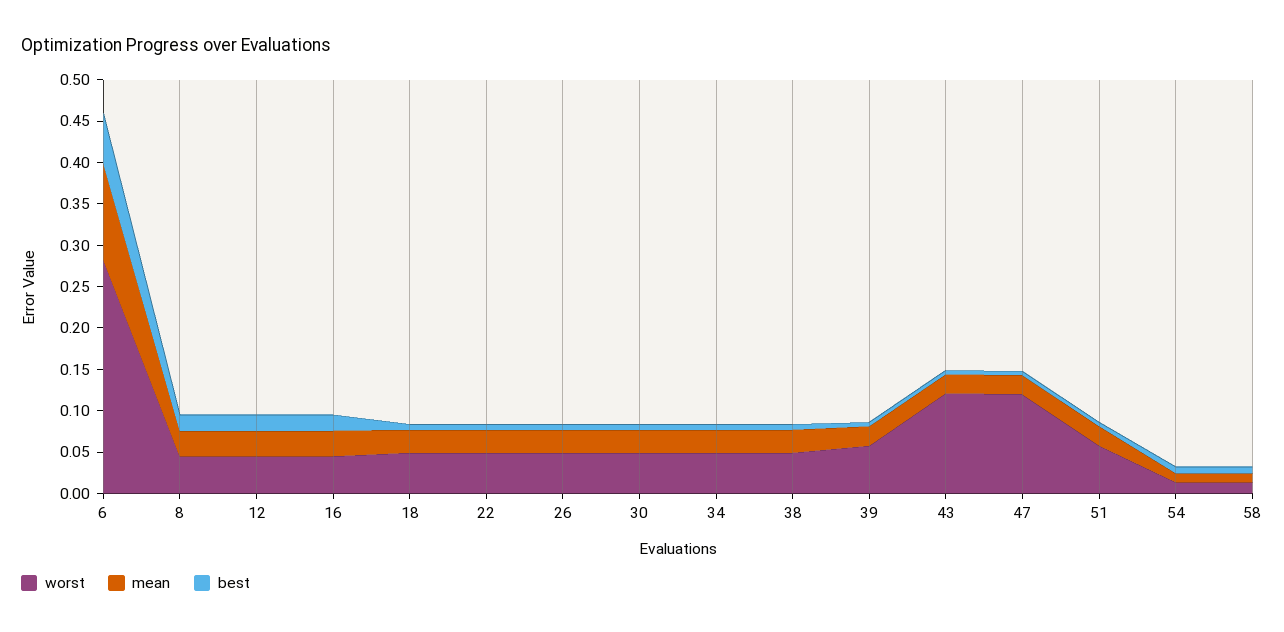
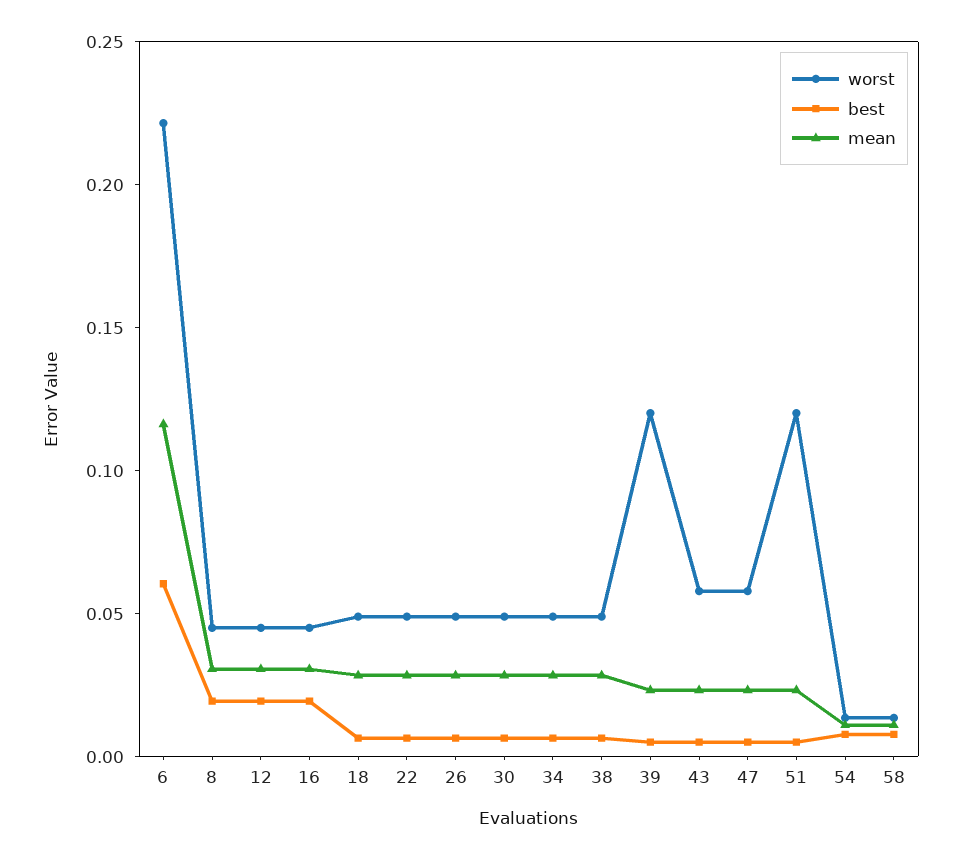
  {
    "worst": {
-     "6": 0.28,
+     "6": 0.22,
      "8": 0.05,
      "12": 0.05,
      "16": 0.05,
      "18": 0.05,
      "22": 0.05,
      "26": 0.05,
      "30": 0.05,
      "34": 0.05,
      "38": 0.05,
-     "39": 0.06,
+     "39": 0.12,
-     "43": 0.12,
+     "43": 0.06,
-     "47": 0.12,
+     "47": 0.06,
-     "51": 0.06,
+     "51": 0.12,
      "54": 0.01,
      "58": 0.01
    },
    "mean": {
      "6": 0.12,
      "8": 0.03,
      "12": 0.03,
      "16": 0.03,
      "18": 0.03,
      "22": 0.03,
      "26": 0.03,
      "30": 0.03,
      "34": 0.03,
      "38": 0.03,
      "39": 0.02,
      "43": 0.02,
      "47": 0.02,
      "51": 0.02,
      "54": 0.01,
      "58": 0.01
    },
    "best": {
      "6": 0.06,
      "8": 0.02,
      "12": 0.02,
      "16": 0.02,
      "18": 0.01,
      "22": 0.01,
      "26": 0.01,
      "30": 0.01,
      "34": 0.01,
      "38": 0.01,
      "39": 0.01,
      "43": 0.01,
      "47": 0.01,
      "51": 0.01,
      "54": 0.01,
      "58": 0.01
    }
  }

